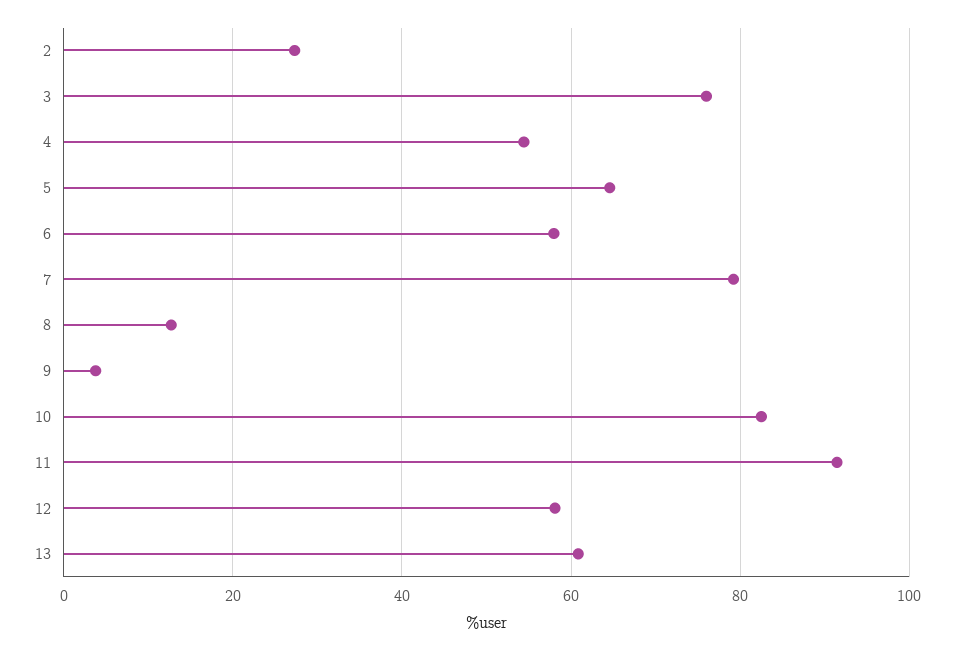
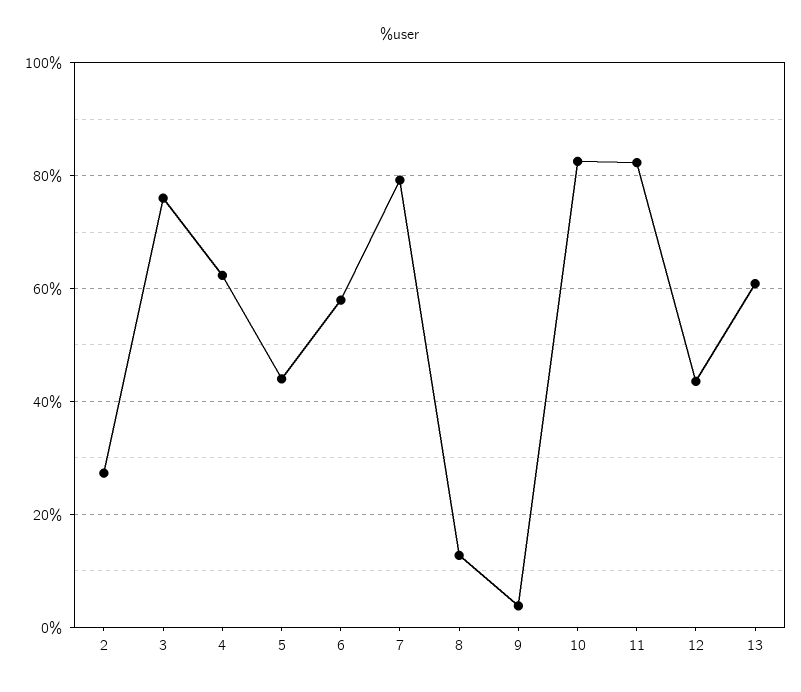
  {
    "2": 28,
    "3": 76,
-   "4": 54,
+   "4": 62,
-   "5": 64,
+   "5": 44,
    "6": 58,
    "7": 80,
    "8": 12,
    "9": 4,
    "10": 82,
-   "11": 92,
+   "11": 82,
-   "12": 58,
+   "12": 44,
    "13": 60
  }

